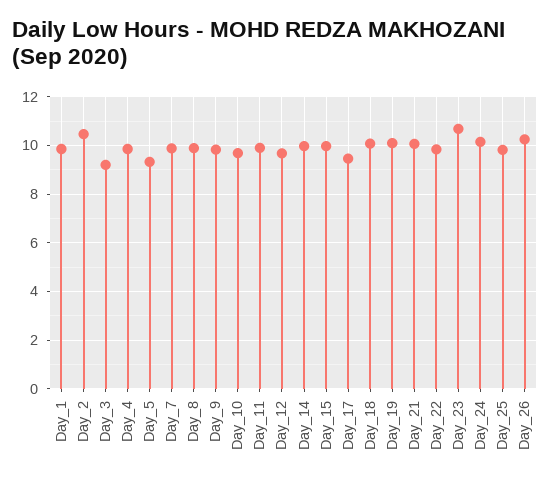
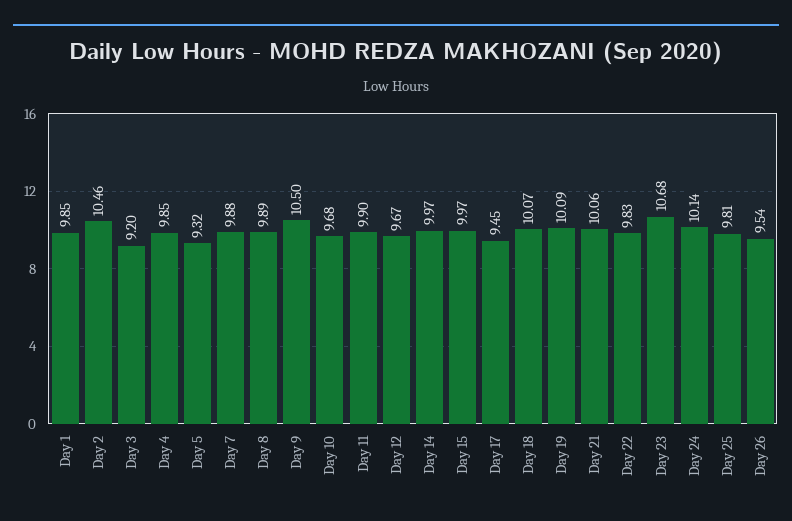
  {
    "Day_1": 9.85,
    "Day_2": 10.46,
    "Day_3": 9.2,
    "Day_4": 9.85,
    "Day_5": 9.32,
    "Day_7": 9.88,
    "Day_8": 9.89,
-   "Day_9": 9.75,
+   "Day_9": 10.5,
    "Day_10": 9.68,
    "Day_11": 9.9,
    "Day_12": 9.67,
    "Day_14": 9.97,
    "Day_15": 9.97,
    "Day_17": 9.45,
    "Day_18": 10.07,
    "Day_19": 10.09,
    "Day_21": 10.06,
    "Day_22": 9.83,
    "Day_23": 10.68,
    "Day_24": 10.14,
    "Day_25": 9.81,
-   "Day_26": 10.25
+   "Day_26": 9.54
  }

